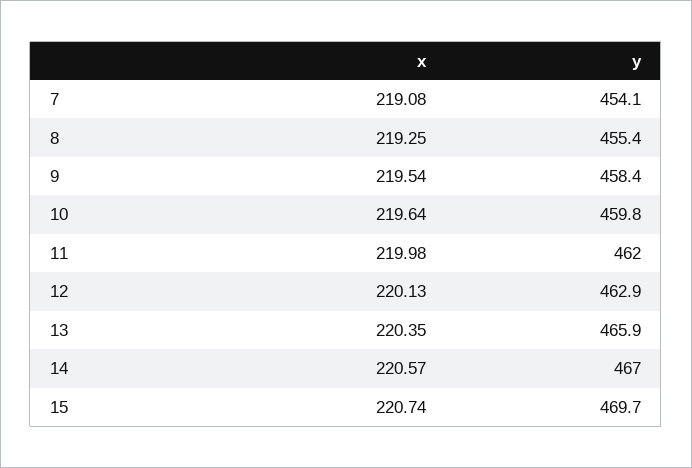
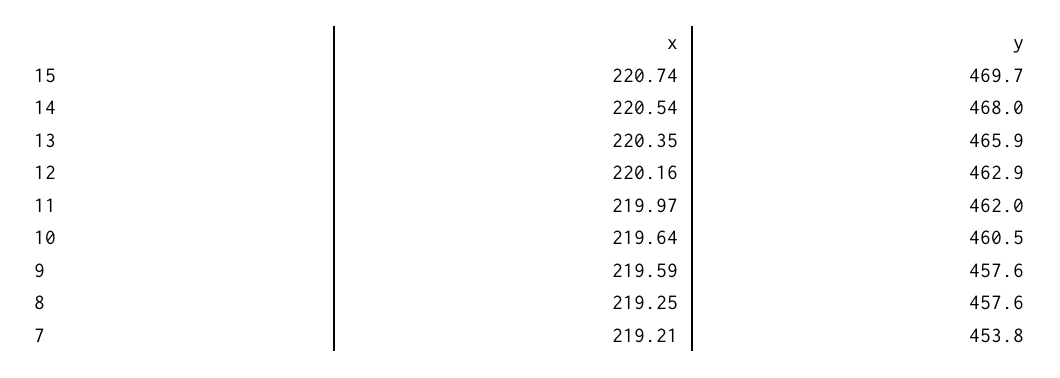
  {
    "x": {
-     "7": 219.08,
+     "7": 219.21,
      "8": 219.25,
-     "9": 219.54,
+     "9": 219.59,
      "10": 219.64,
-     "11": 219.98,
+     "11": 219.97,
-     "12": 220.13,
+     "12": 220.16,
      "13": 220.35,
-     "14": 220.57,
+     "14": 220.54,
      "15": 220.74
    },
    "y": {
-     "7": 454.1,
+     "7": 453.8,
-     "8": 455.4,
+     "8": 457.6,
-     "9": 458.4,
+     "9": 457.6,
-     "10": 459.8,
+     "10": 460.5,
      "11": 462,
      "12": 462.9,
      "13": 465.9,
-     "14": 467,
+     "14": 468,
      "15": 469.7
    }
  }

